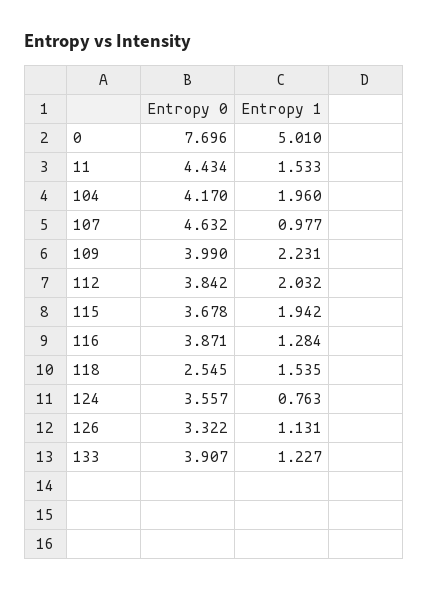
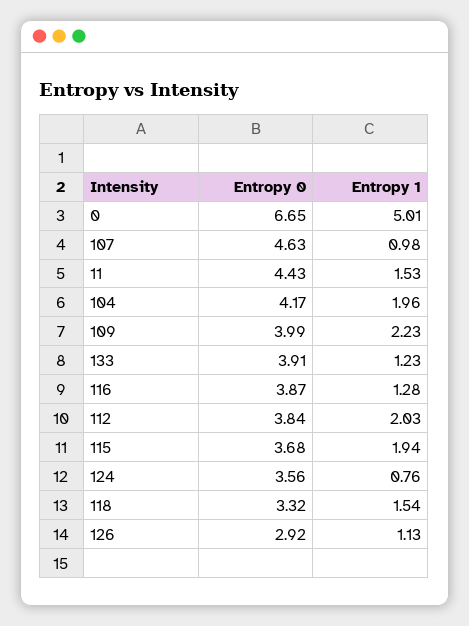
  {
    "Entropy 0": {
-     "0": 7.696,
+     "0": 6.65,
      "11": 4.434,
      "104": 4.17,
      "107": 4.632,
      "109": 3.99,
      "112": 3.842,
      "115": 3.678,
      "116": 3.871,
-     "118": 2.545,
+     "118": 3.32,
      "124": 3.557,
-     "126": 3.322,
+     "126": 2.92,
      "133": 3.907
    },
    "Entropy 1": {
      "0": 5.01,
      "11": 1.533,
      "104": 1.96,
      "107": 0.977,
      "109": 2.231,
      "112": 2.032,
      "115": 1.942,
      "116": 1.284,
      "118": 1.535,
      "124": 0.763,
      "126": 1.131,
      "133": 1.227
    }
  }

